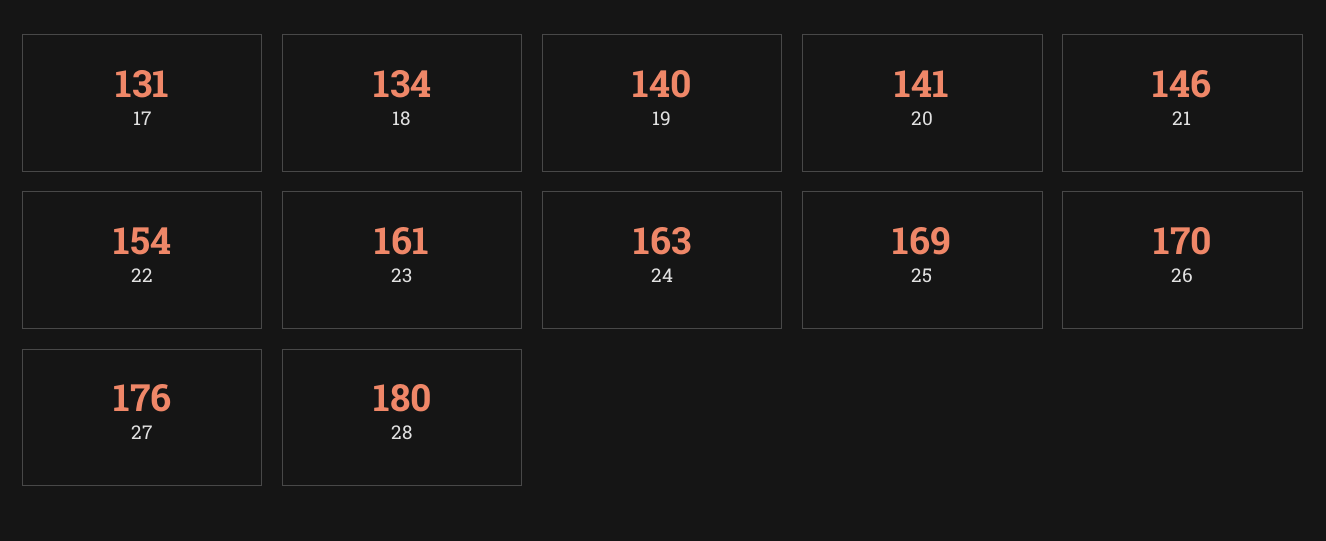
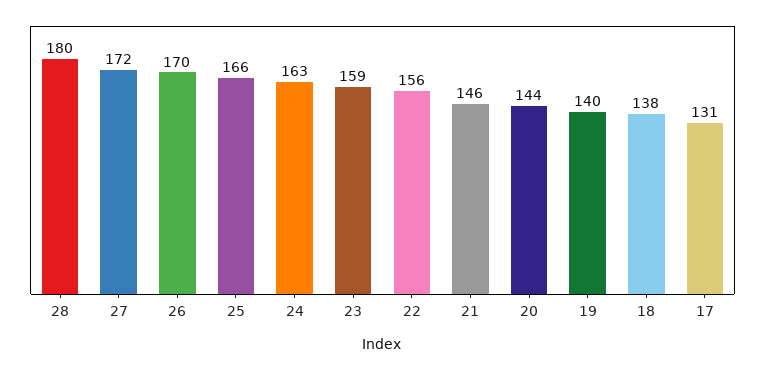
  {
    "17": 131,
-   "18": 134,
+   "18": 138,
    "19": 140,
-   "20": 141,
+   "20": 144,
    "21": 146,
-   "22": 154,
+   "22": 156,
-   "23": 161,
+   "23": 159,
    "24": 163,
-   "25": 169,
+   "25": 166,
    "26": 170,
-   "27": 176,
+   "27": 172,
    "28": 180
  }

